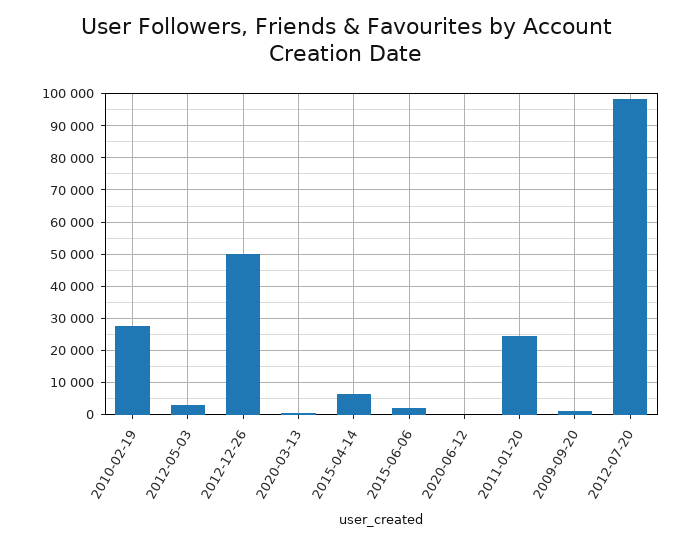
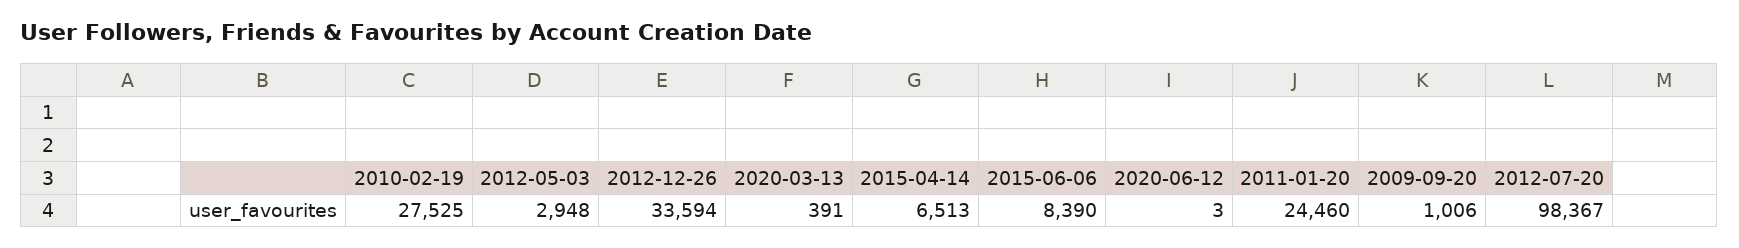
  {
    "2010-02-19": 27525,
    "2012-05-03": 2948,
-   "2012-12-26": 50000,
+   "2012-12-26": 33594,
    "2020-03-13": 391,
    "2015-04-14": 6513,
-   "2015-06-06": 2000,
+   "2015-06-06": 8390,
    "2020-06-12": 3,
    "2011-01-20": 24460,
    "2009-09-20": 1006,
    "2012-07-20": 98367
  }

